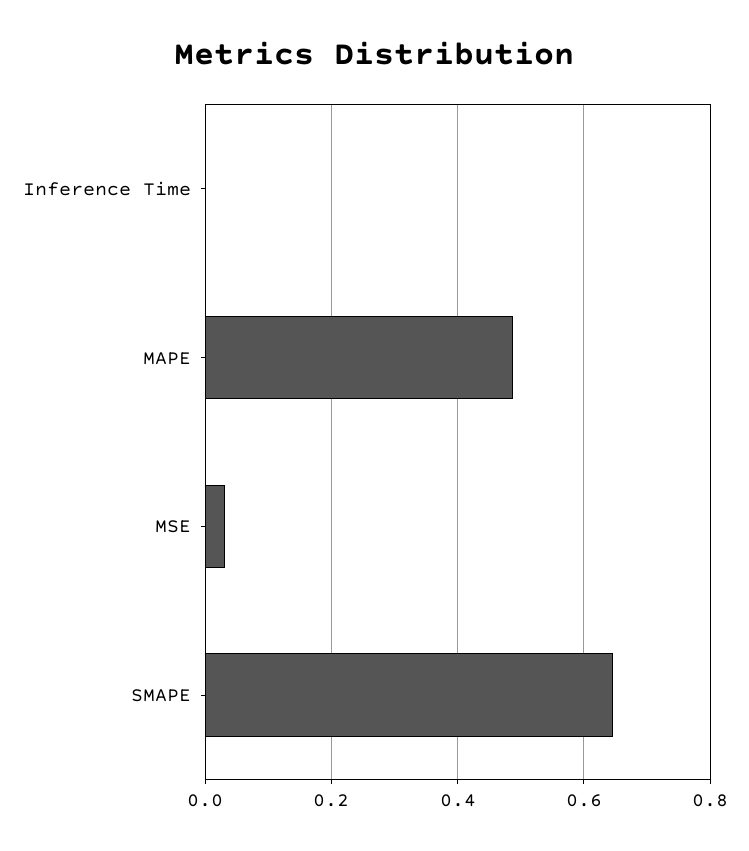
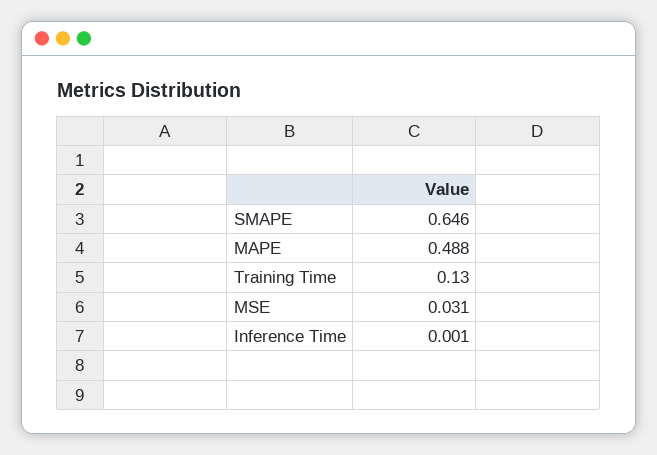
  {
    "Inference Time": 0.001,
    "MAPE": 0.488,
    "MSE": 0.031,
-   "SMAPE": 0.646
+   "SMAPE": 0.646,
+   "Training Time": 0.13
  }

